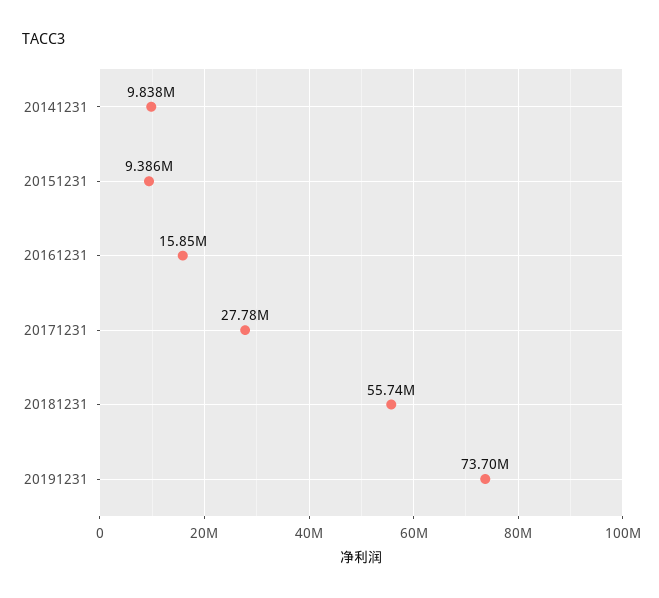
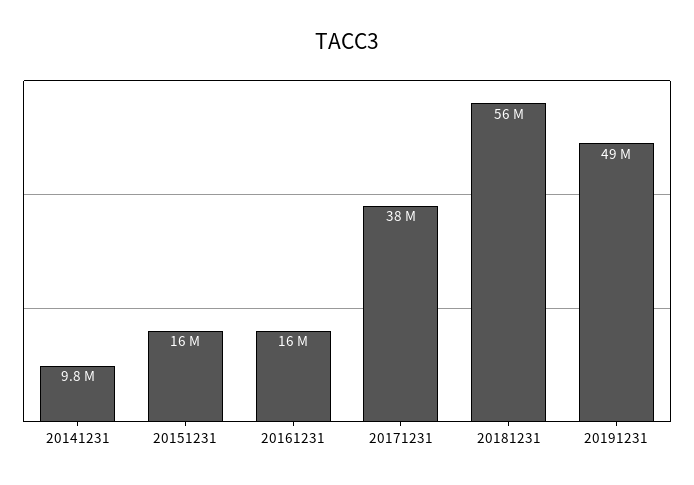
  {
    "20141231": 9838000,
-   "20151231": 9386000,
+   "20151231": 16000000,
    "20161231": 15850000,
-   "20171231": 27780000,
+   "20171231": 38000000,
    "20181231": 55740000,
-   "20191231": 73700000
+   "20191231": 49000000
  }

